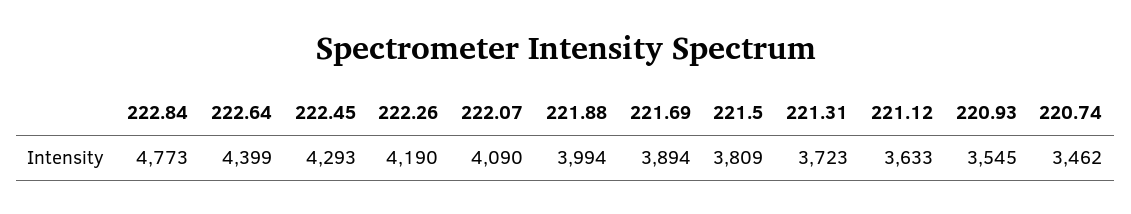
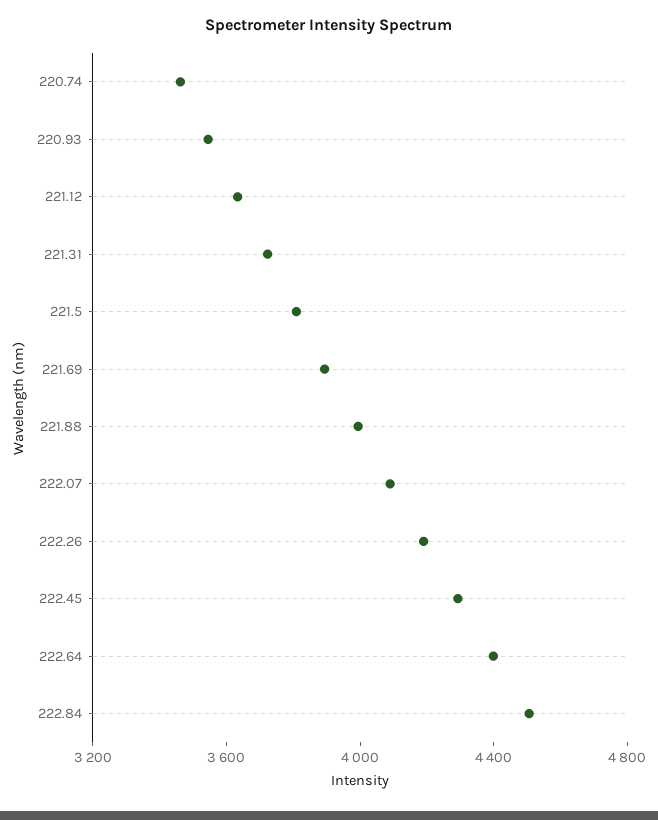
  {
-   "222.84": 4773,
+   "222.84": 4500,
    "222.64": 4399,
    "222.45": 4293,
    "222.26": 4190,
    "222.07": 4090,
    "221.88": 3994,
    "221.69": 3894,
    "221.5": 3809,
    "221.31": 3723,
    "221.12": 3633,
    "220.93": 3545,
    "220.74": 3462
  }

